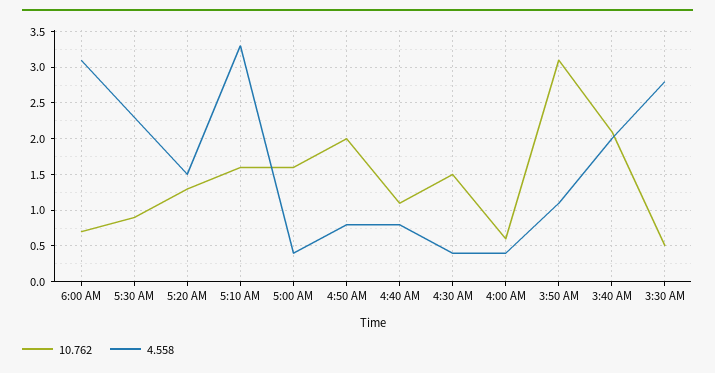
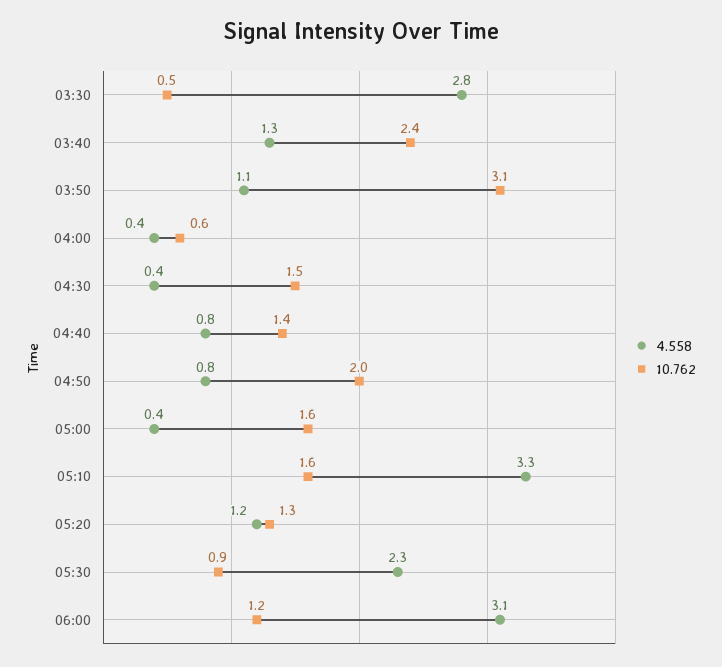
  {
    "10.762": {
-     "6:00 AM": 0.7,
+     "6:00 AM": 1.2,
      "5:30 AM": 0.9,
      "5:20 AM": 1.3,
      "5:10 AM": 1.6,
      "5:00 AM": 1.6,
      "4:50 AM": 2,
-     "4:40 AM": 1.1,
+     "4:40 AM": 1.4,
      "4:30 AM": 1.5,
      "4:00 AM": 0.6,
      "3:50 AM": 3.1,
-     "3:40 AM": 2.1,
+     "3:40 AM": 2.4,
      "3:30 AM": 0.5
    },
    "4.558": {
      "6:00 AM": 3.1,
      "5:30 AM": 2.3,
-     "5:20 AM": 1.5,
+     "5:20 AM": 1.2,
      "5:10 AM": 3.3,
      "5:00 AM": 0.4,
      "4:50 AM": 0.8,
      "4:40 AM": 0.8,
      "4:30 AM": 0.4,
      "4:00 AM": 0.4,
      "3:50 AM": 1.1,
-     "3:40 AM": 2,
+     "3:40 AM": 1.3,
      "3:30 AM": 2.8
    }
  }

